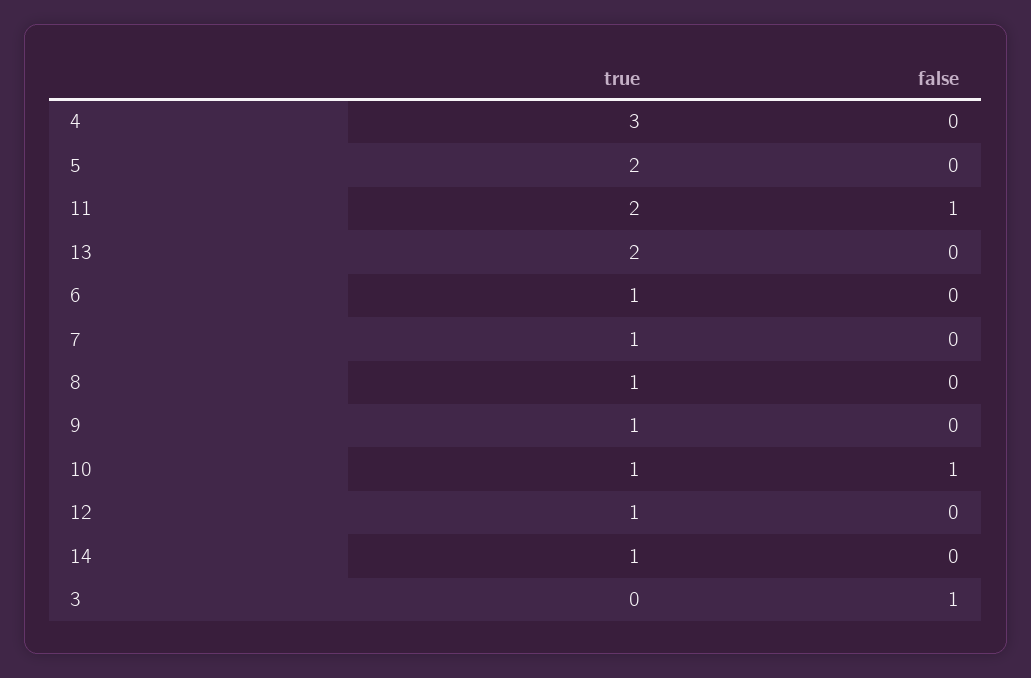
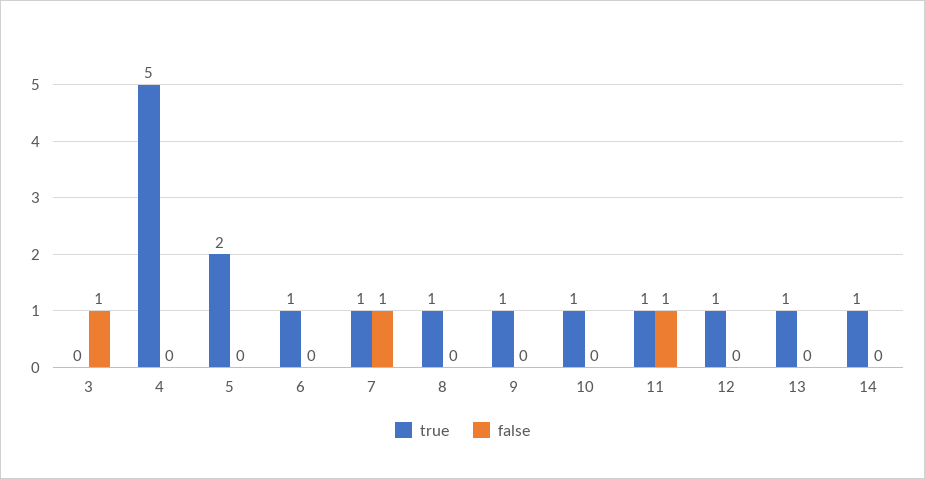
  {
    "true": {
-     "4": 3,
+     "4": 5,
      "5": 2,
-     "11": 2,
+     "11": 1,
-     "13": 2,
+     "13": 1,
      "6": 1,
      "7": 1,
      "8": 1,
      "9": 1,
      "10": 1,
      "12": 1,
      "14": 1,
      "3": 0
    },
    "false": {
      "4": 0,
      "5": 0,
      "11": 1,
      "13": 0,
      "6": 0,
-     "7": 0,
+     "7": 1,
      "8": 0,
      "9": 0,
-     "10": 1,
+     "10": 0,
      "12": 0,
      "14": 0,
      "3": 1
    }
  }

